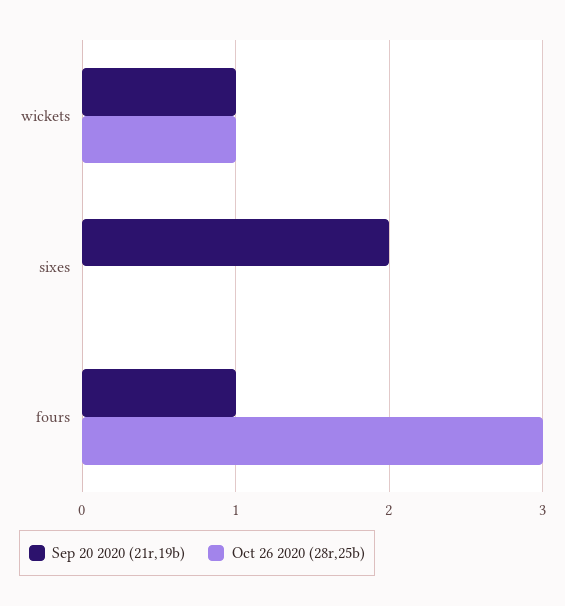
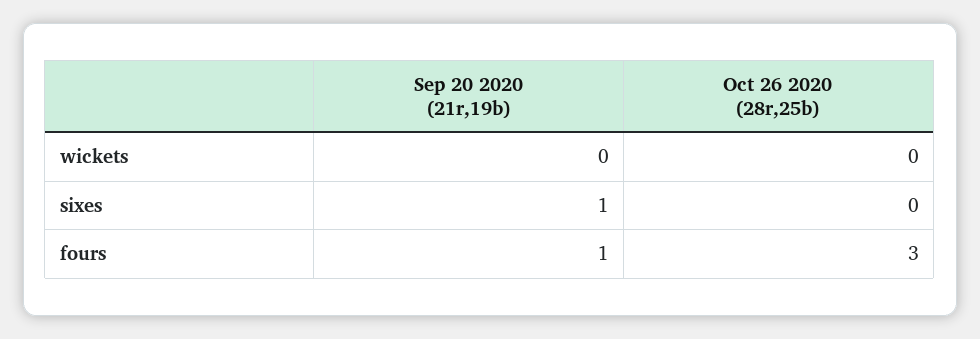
  {
    "Sep 20 2020 (21r,19b)": {
-     "wickets": 1,
+     "wickets": 0,
-     "sixes": 2,
+     "sixes": 1,
      "fours": 1
    },
    "Oct 26 2020 (28r,25b)": {
-     "wickets": 1,
+     "wickets": 0,
      "sixes": 0,
      "fours": 3
    }
  }

